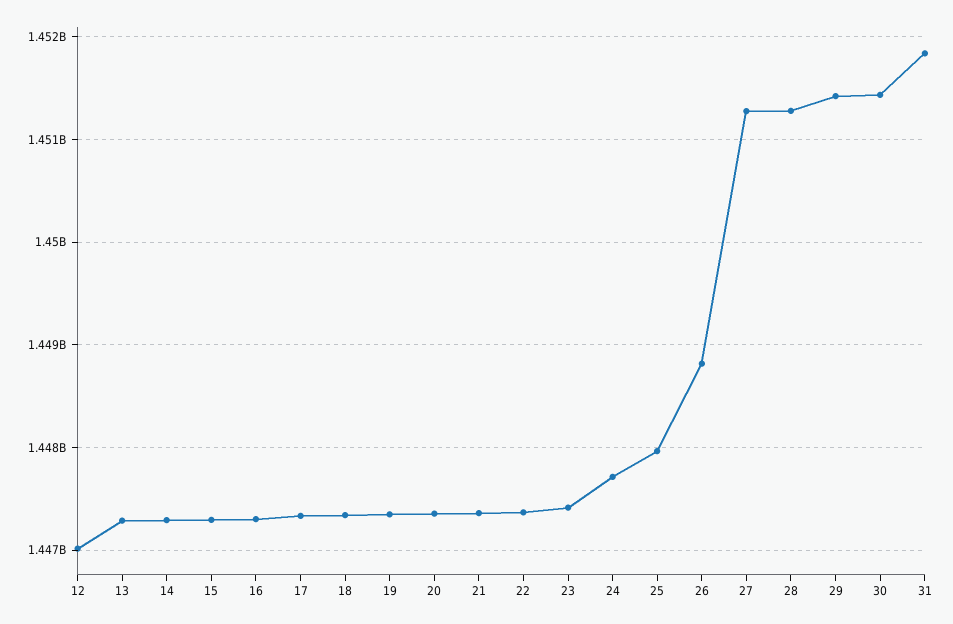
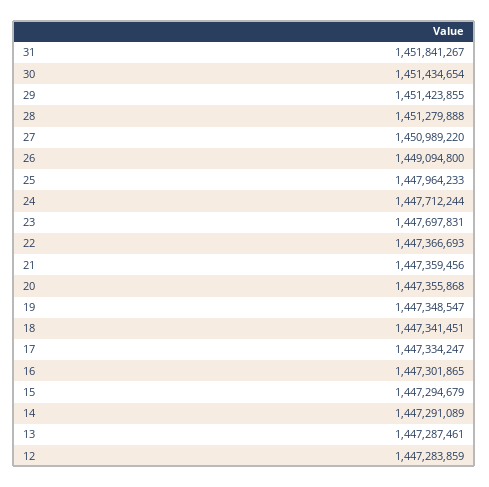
  {
-   "12": 1447000000,
+   "12": 1447283859,
    "13": 1447287461,
    "14": 1447291089,
    "15": 1447294679,
    "16": 1447301865,
    "17": 1447334247,
    "18": 1447341451,
    "19": 1447348547,
    "20": 1447355868,
    "21": 1447359456,
    "22": 1447366693,
-   "23": 1447400000,
+   "23": 1447697831,
    "24": 1447712244,
    "25": 1447964233,
-   "26": 1448800000,
+   "26": 1449094800,
-   "27": 1451300000,
+   "27": 1450989220,
    "28": 1451279888,
    "29": 1451423855,
    "30": 1451434654,
    "31": 1451841267
  }

